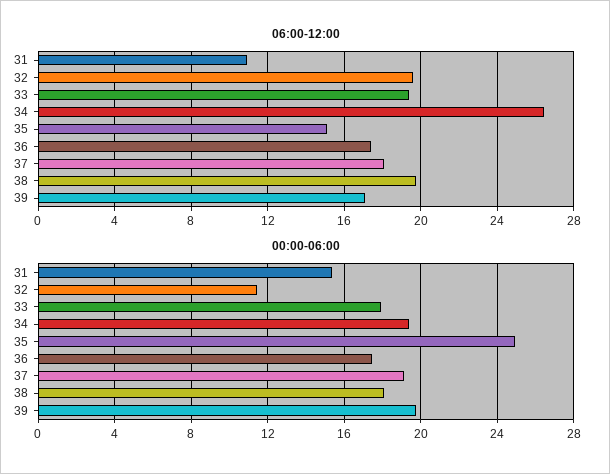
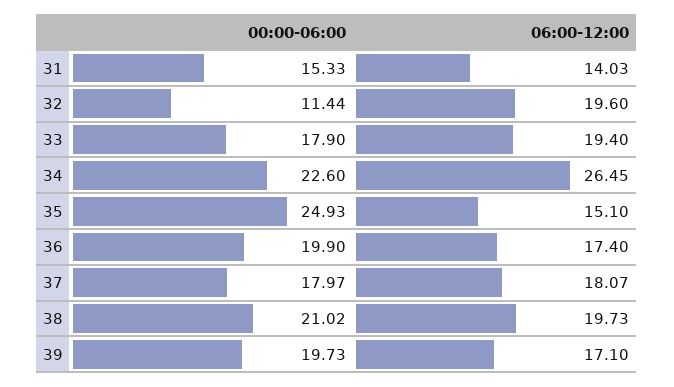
  {
    "06:00-12:00": {
-     "31": 11,
+     "31": 14.03,
      "32": 19.6,
      "33": 19.4,
      "34": 26.45,
      "35": 15.1,
      "36": 17.4,
      "37": 18.07,
      "38": 19.73,
      "39": 17.1
    },
    "00:00-06:00": {
      "31": 15.33,
      "32": 11.44,
      "33": 17.9,
-     "34": 19.5,
+     "34": 22.6,
      "35": 24.93,
-     "36": 17.5,
+     "36": 19.9,
-     "37": 19,
+     "37": 17.97,
-     "38": 18,
+     "38": 21.02,
      "39": 19.73
    }
  }

